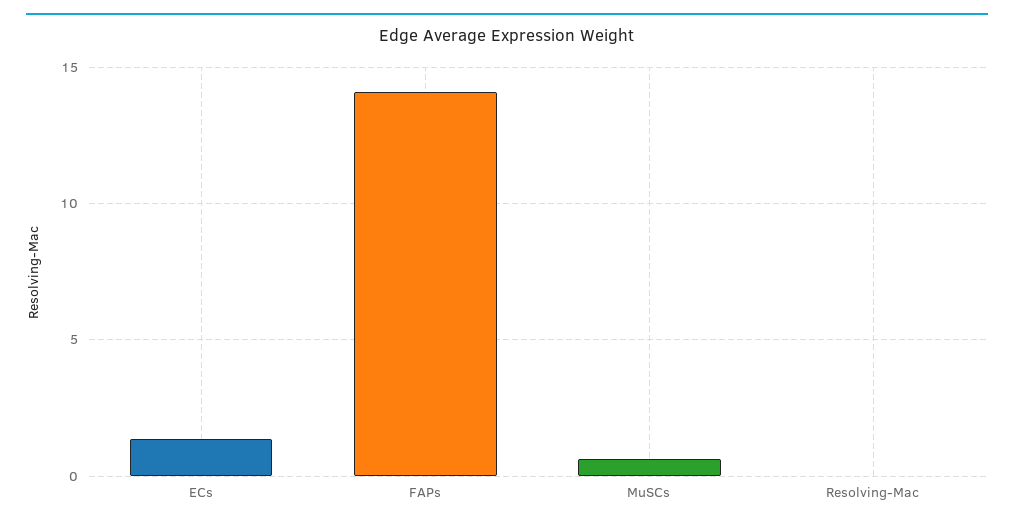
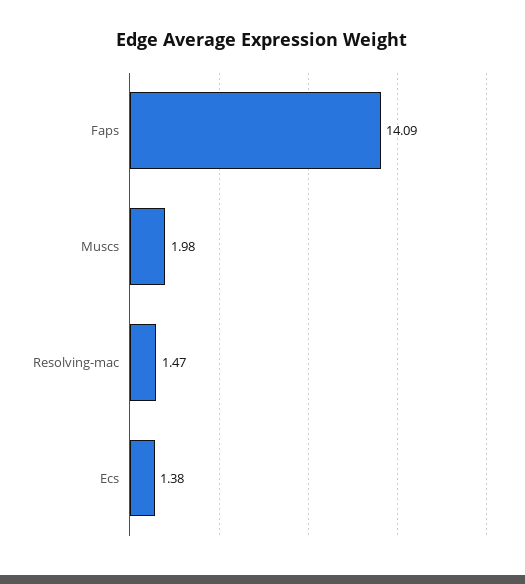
  {
    "ECs": 1.38,
    "FAPs": 14.09,
-   "MuSCs": 0.5,
+   "MuSCs": 1.98,
-   "Resolving-Mac": 0
+   "Resolving-Mac": 1.47
  }

